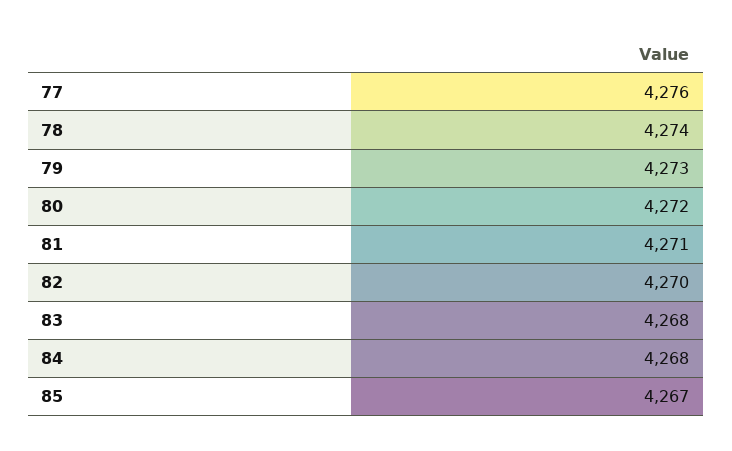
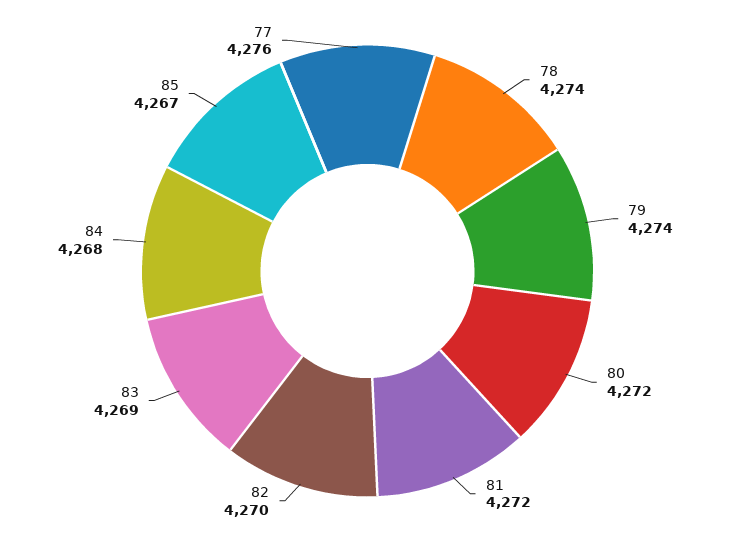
  {
    "77": 4276,
    "78": 4274,
-   "79": 4273,
+   "79": 4274,
    "80": 4272,
-   "81": 4271,
+   "81": 4272,
    "82": 4270,
-   "83": 4268,
+   "83": 4269,
    "84": 4268,
    "85": 4267
  }

